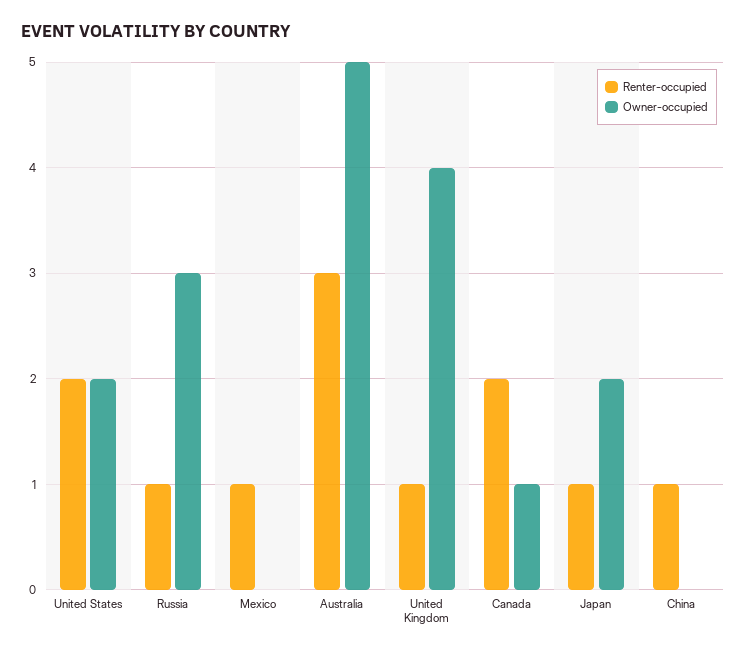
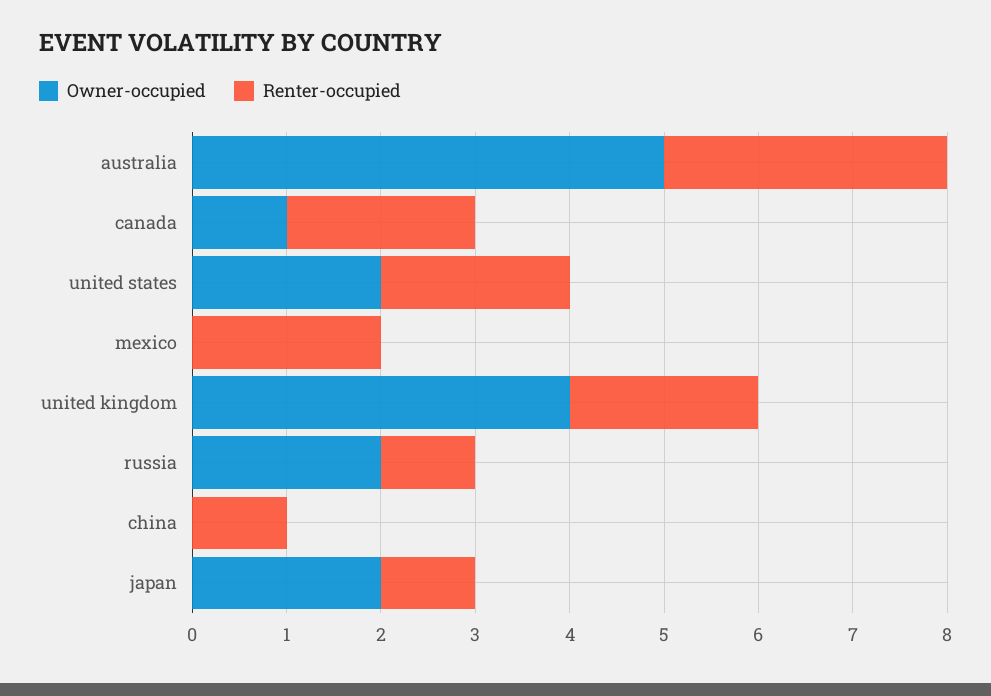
  {
    "Renter-occupied": {
      "United States": 2,
      "Russia": 1,
-     "Mexico": 1,
+     "Mexico": 2,
      "Australia": 3,
-     "United Kingdom": 1,
+     "United Kingdom": 2,
      "Canada": 2,
      "Japan": 1,
      "China": 1
    },
    "Owner-occupied": {
      "United States": 2,
-     "Russia": 3,
+     "Russia": 2,
      "Mexico": 0,
      "Australia": 5,
      "United Kingdom": 4,
      "Canada": 1,
      "Japan": 2,
      "China": 0
    }
  }

